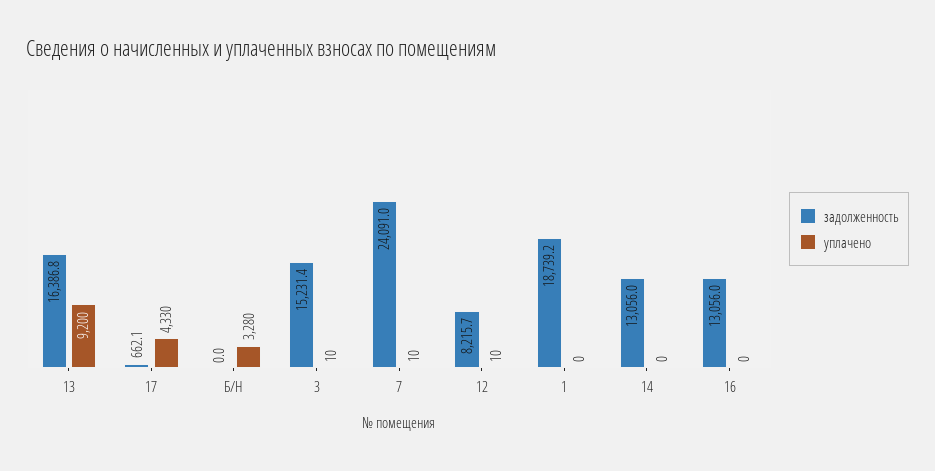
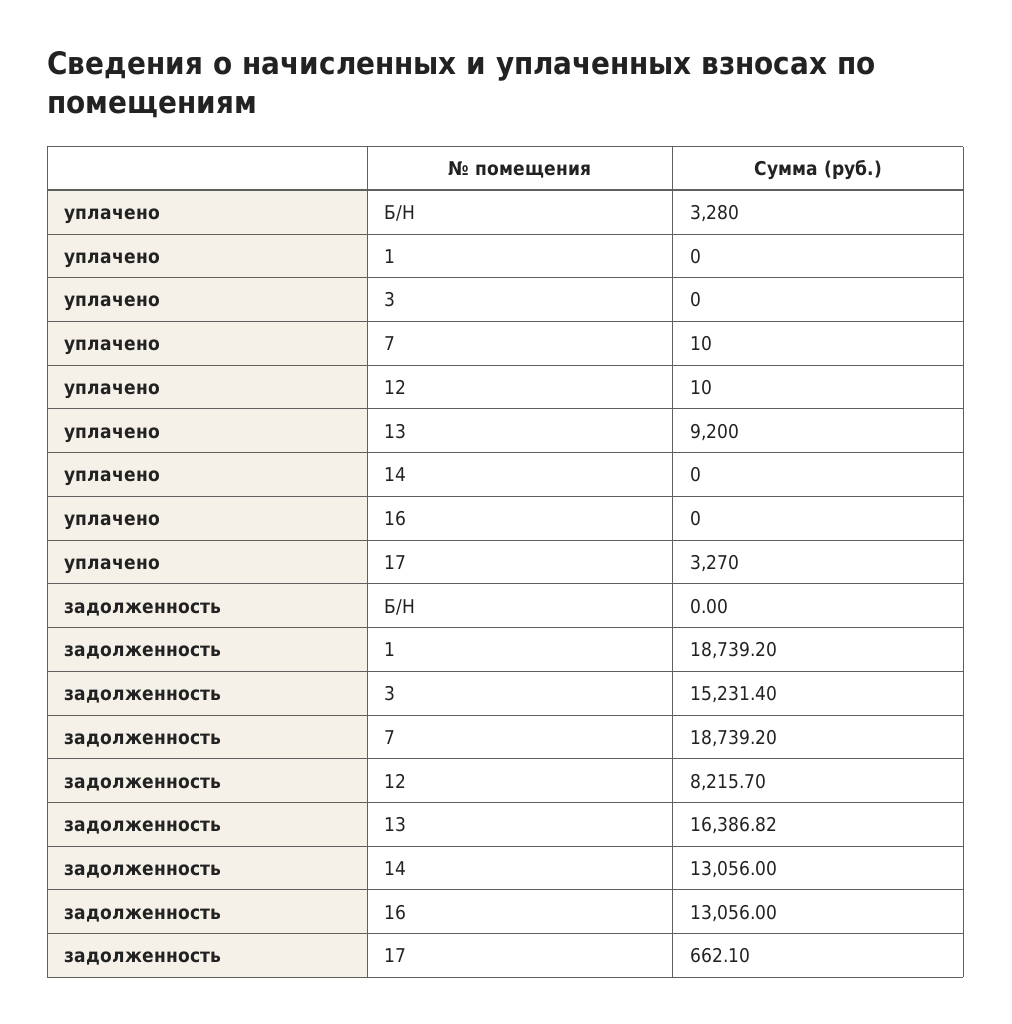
  {
    "задолженность": {
      "13": 16386.82,
      "17": 662.1,
      "Б/Н": 0,
      "3": 15231.4,
-     "7": 24091,
+     "7": 18739.2,
      "12": 8215.7,
      "1": 18739.2,
      "14": 13056,
      "16": 13056
    },
    "уплачено": {
      "13": 9200,
-     "17": 4330,
+     "17": 3270,
      "Б/Н": 3280,
-     "3": 10,
+     "3": 0,
      "7": 10,
      "12": 10,
      "1": 0,
      "14": 0,
      "16": 0
    }
  }

